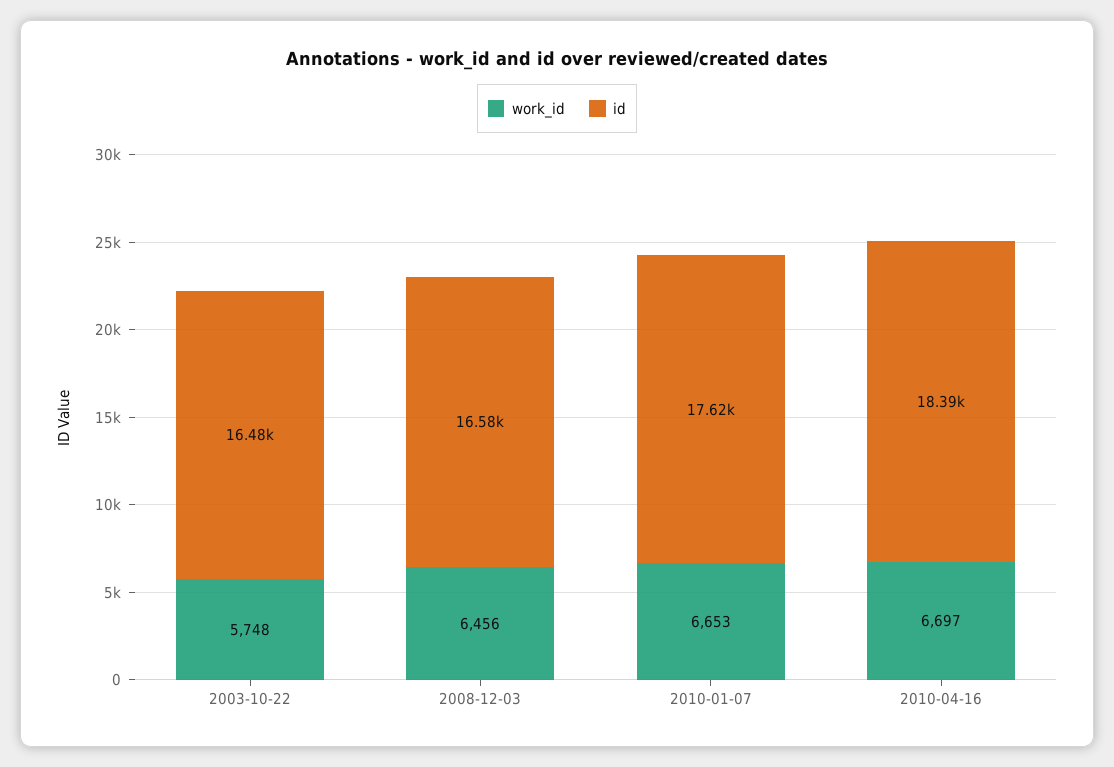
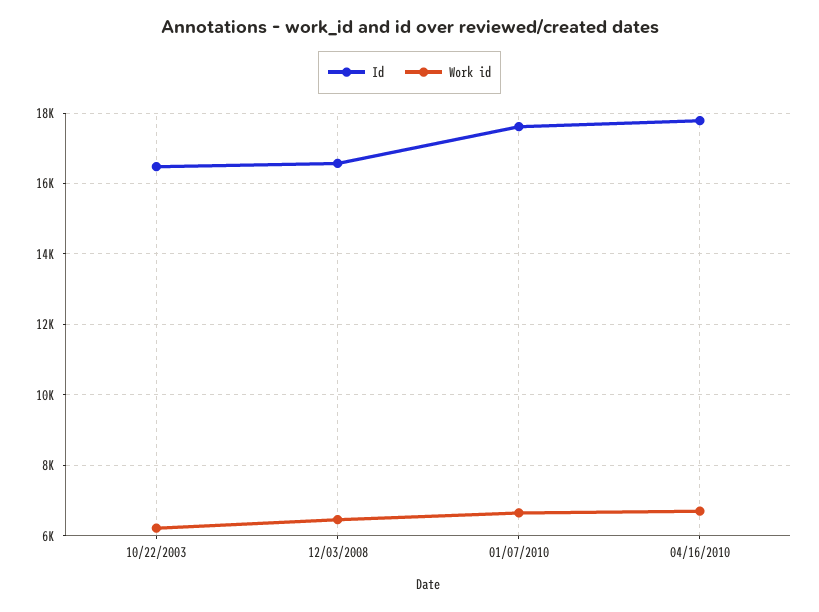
  {
    "work_id": {
-     "2003-10-22": 5748,
+     "2003-10-22": 6200,
      "2008-12-03": 6456,
      "2010-01-07": 6653,
      "2010-04-16": 6697
    },
    "id": {
      "2003-10-22": 16480,
      "2008-12-03": 16580,
      "2010-01-07": 17620,
-     "2010-04-16": 18390
+     "2010-04-16": 17800
    }
  }

